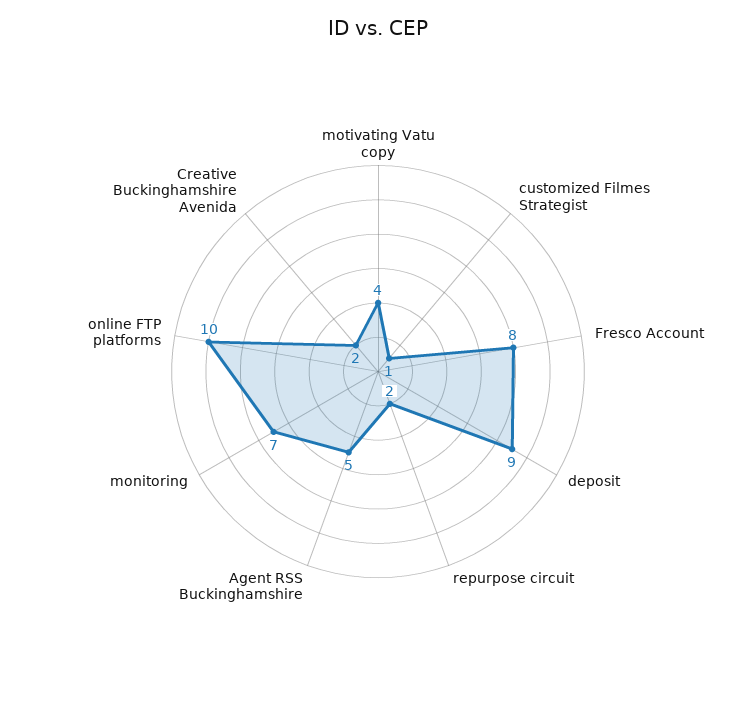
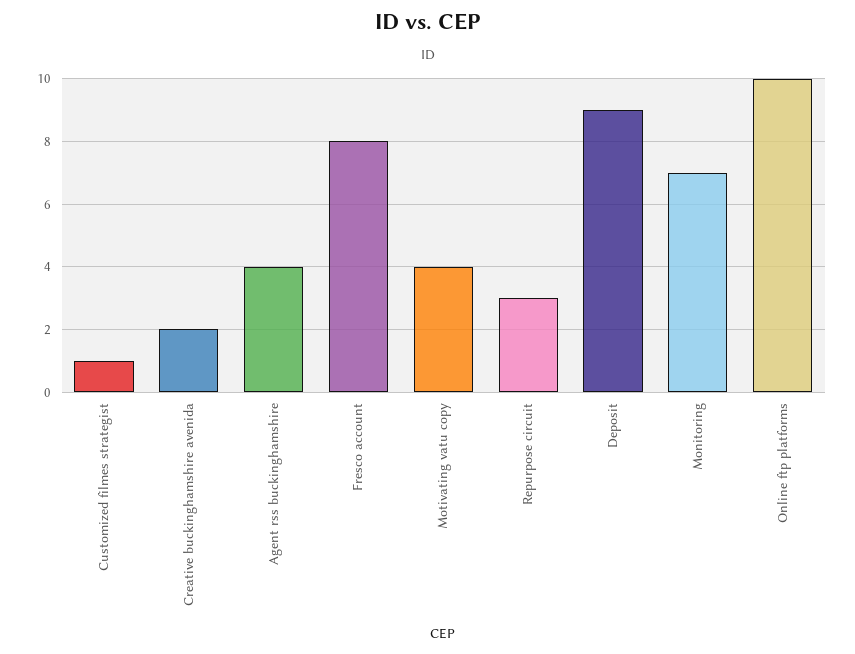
  {
    "motivating Vatu copy": 4,
    "customized Filmes Strategist": 1,
    "Fresco Account": 8,
    "deposit": 9,
-   "repurpose circuit": 2,
+   "repurpose circuit": 3,
-   "Agent RSS Buckinghamshire": 5,
+   "Agent RSS Buckinghamshire": 4,
    "monitoring": 7,
    "online FTP platforms": 10,
    "Creative Buckinghamshire Avenida": 2
  }

